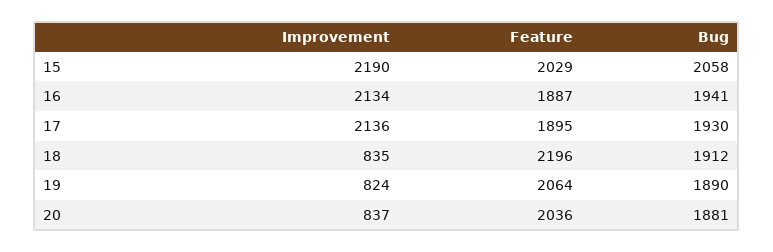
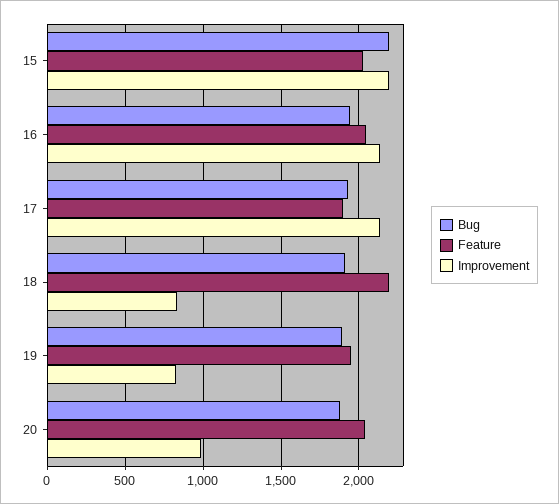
  {
    "Improvement": {
      "15": 2190,
      "16": 2134,
      "17": 2136,
      "18": 835,
      "19": 824,
-     "20": 837
+     "20": 1000
    },
    "Feature": {
      "15": 2029,
-     "16": 1887,
+     "16": 2050,
      "17": 1895,
      "18": 2196,
-     "19": 2064,
+     "19": 1950,
      "20": 2036
    },
    "Bug": {
-     "15": 2058,
+     "15": 2200,
      "16": 1941,
      "17": 1930,
      "18": 1912,
      "19": 1890,
      "20": 1881
    }
  }

